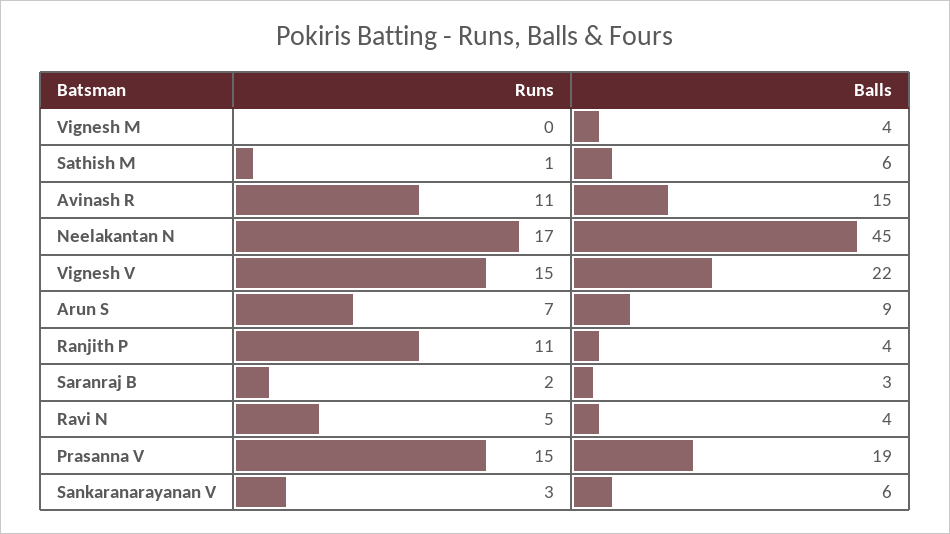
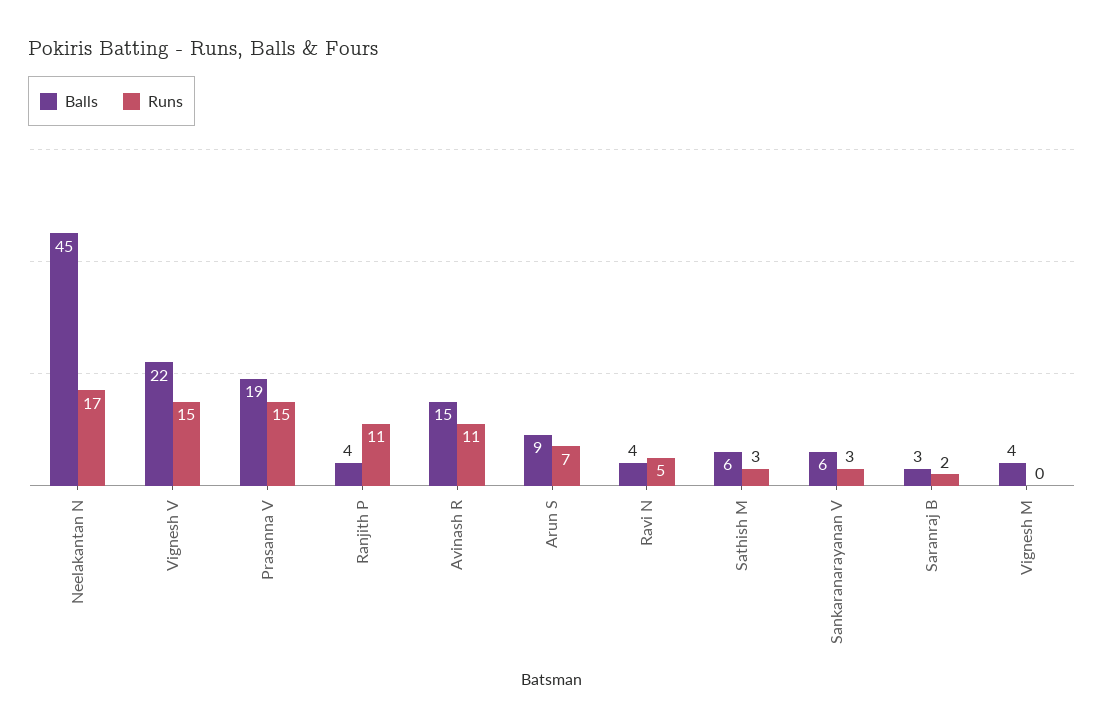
  {
    "Runs": {
      "Vignesh M": 0,
-     "Sathish M": 1,
+     "Sathish M": 3,
      "Avinash R": 11,
      "Neelakantan N": 17,
      "Vignesh V": 15,
      "Arun S": 7,
      "Ranjith P": 11,
      "Saranraj B": 2,
      "Ravi N": 5,
      "Prasanna V": 15,
      "Sankaranarayanan V": 3
    },
    "Balls": {
      "Vignesh M": 4,
      "Sathish M": 6,
      "Avinash R": 15,
      "Neelakantan N": 45,
      "Vignesh V": 22,
      "Arun S": 9,
      "Ranjith P": 4,
      "Saranraj B": 3,
      "Ravi N": 4,
      "Prasanna V": 19,
      "Sankaranarayanan V": 6
    }
  }

